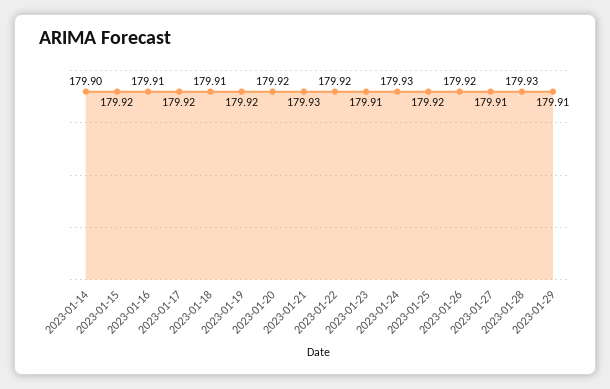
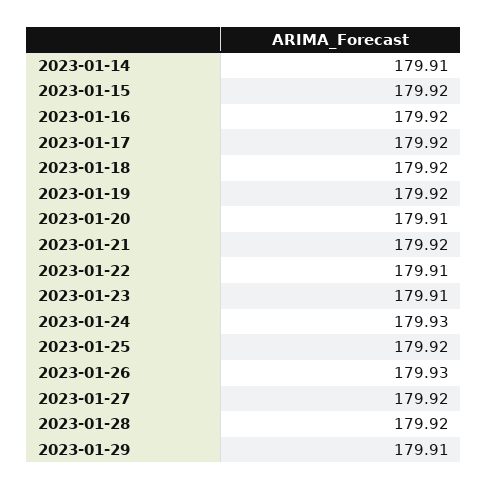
  {
-   "2023-01-14": 179.9,
+   "2023-01-14": 179.91,
    "2023-01-15": 179.92,
-   "2023-01-16": 179.91,
+   "2023-01-16": 179.92,
    "2023-01-17": 179.92,
-   "2023-01-18": 179.91,
+   "2023-01-18": 179.92,
    "2023-01-19": 179.92,
-   "2023-01-20": 179.92,
+   "2023-01-20": 179.91,
-   "2023-01-21": 179.93,
+   "2023-01-21": 179.92,
-   "2023-01-22": 179.92,
+   "2023-01-22": 179.91,
    "2023-01-23": 179.91,
    "2023-01-24": 179.93,
    "2023-01-25": 179.92,
-   "2023-01-26": 179.92,
+   "2023-01-26": 179.93,
-   "2023-01-27": 179.91,
+   "2023-01-27": 179.92,
-   "2023-01-28": 179.93,
+   "2023-01-28": 179.92,
    "2023-01-29": 179.91
  }

